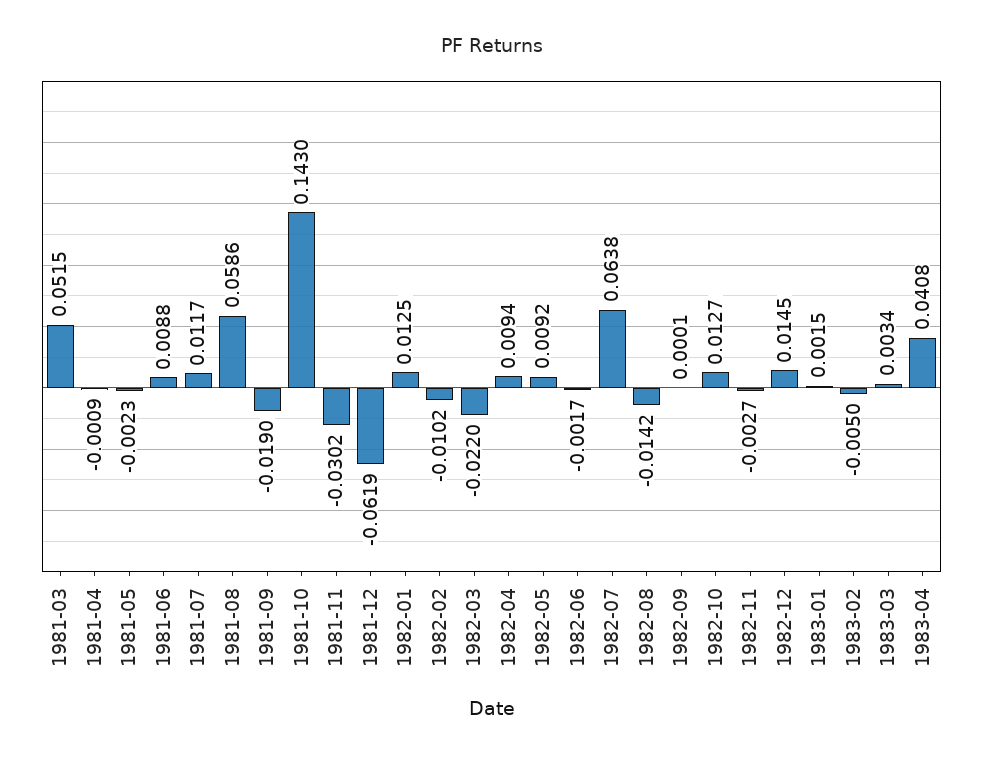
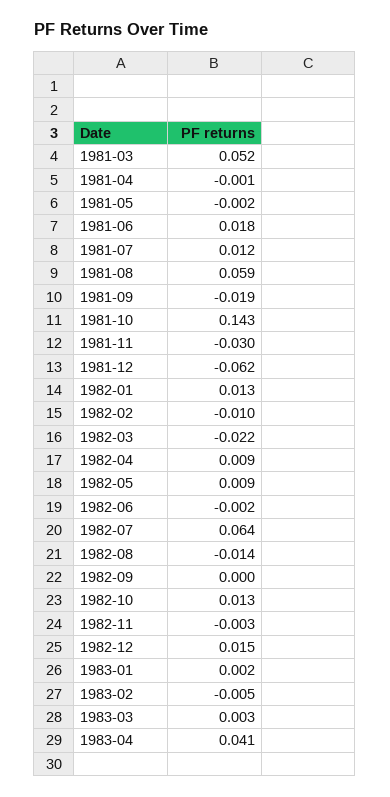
  {
    "1981-03": 0.0515,
    "1981-04": -0.0009,
    "1981-05": -0.0023,
-   "1981-06": 0.0088,
+   "1981-06": 0.018,
    "1981-07": 0.0117,
    "1981-08": 0.0586,
    "1981-09": -0.019,
    "1981-10": 0.143,
    "1981-11": -0.0302,
    "1981-12": -0.0619,
    "1982-01": 0.0125,
    "1982-02": -0.0102,
    "1982-03": -0.022,
    "1982-04": 0.0094,
    "1982-05": 0.0092,
    "1982-06": -0.0017,
    "1982-07": 0.0638,
    "1982-08": -0.0142,
    "1982-09": 0.0001,
    "1982-10": 0.0127,
    "1982-11": -0.0027,
    "1982-12": 0.0145,
    "1983-01": 0.0015,
    "1983-02": -0.005,
    "1983-03": 0.0034,
    "1983-04": 0.0408
  }

